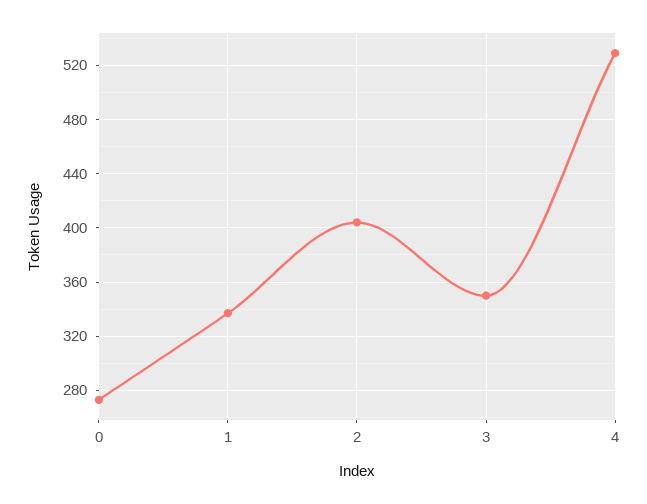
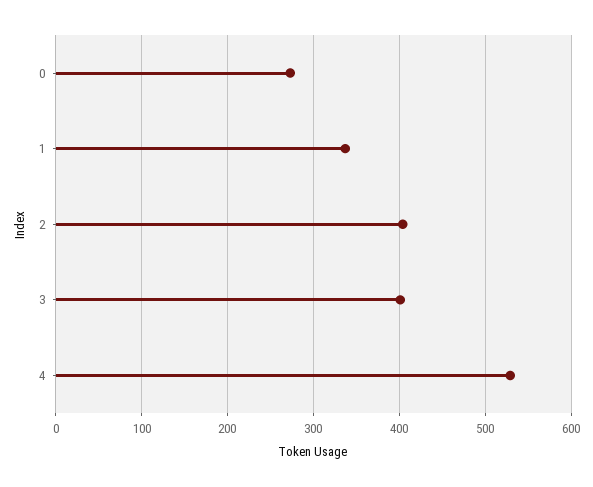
  {
    "0": 275,
    "1": 335,
    "2": 405,
-   "3": 350,
+   "3": 400,
    "4": 530
  }

